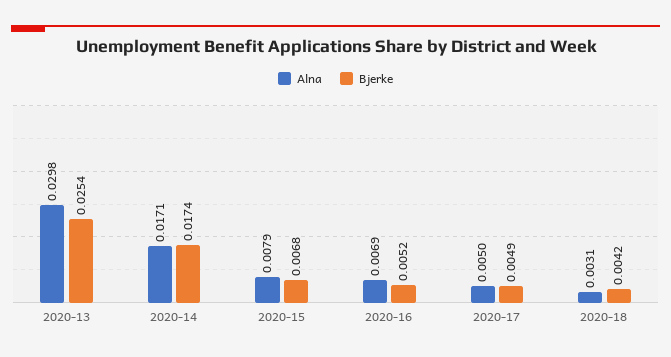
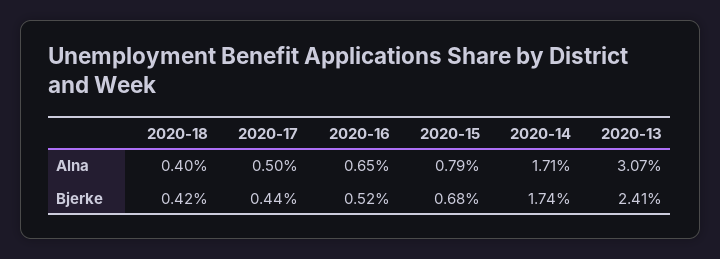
  {
    "Alna": {
-     "2020-13": 0.0298,
+     "2020-13": 0.0307,
      "2020-14": 0.0171,
      "2020-15": 0.0079,
-     "2020-16": 0.0069,
+     "2020-16": 0.0065,
      "2020-17": 0.005,
-     "2020-18": 0.0031
+     "2020-18": 0.004
    },
    "Bjerke": {
-     "2020-13": 0.0254,
+     "2020-13": 0.0241,
      "2020-14": 0.0174,
      "2020-15": 0.0068,
      "2020-16": 0.0052,
-     "2020-17": 0.0049,
+     "2020-17": 0.0044,
      "2020-18": 0.0042
    }
  }

